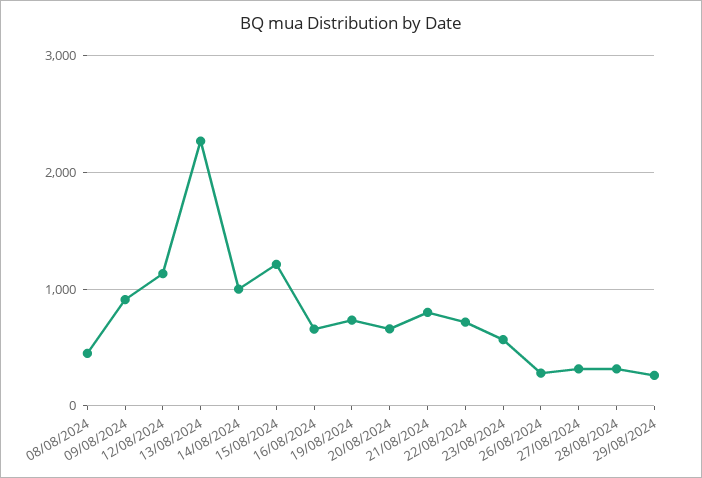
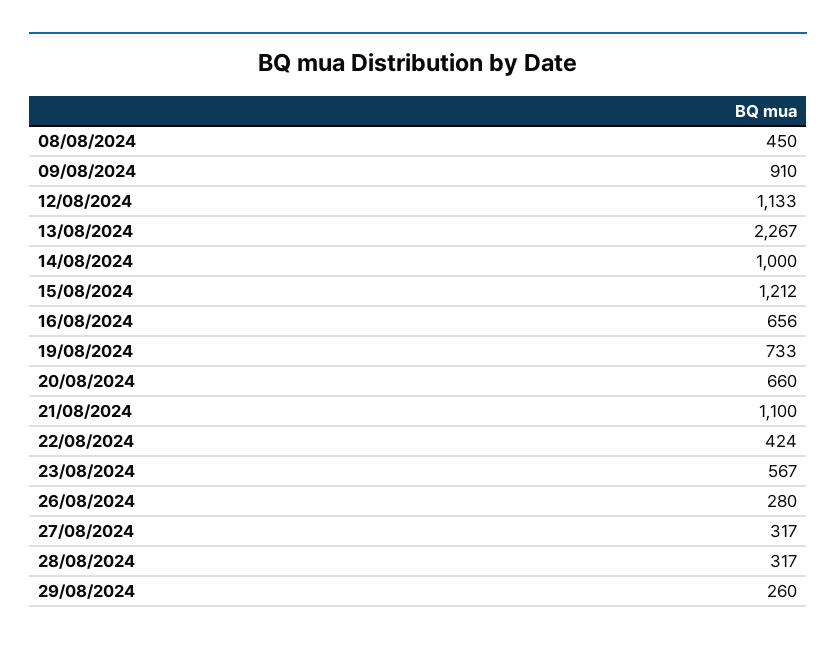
  {
    "08/08/2024": 450,
    "09/08/2024": 910,
    "12/08/2024": 1133,
    "13/08/2024": 2267,
    "14/08/2024": 1000,
    "15/08/2024": 1212,
    "16/08/2024": 656,
    "19/08/2024": 733,
    "20/08/2024": 660,
-   "21/08/2024": 800,
+   "21/08/2024": 1100,
-   "22/08/2024": 700,
+   "22/08/2024": 424,
    "23/08/2024": 567,
    "26/08/2024": 280,
    "27/08/2024": 317,
    "28/08/2024": 317,
    "29/08/2024": 260
  }

